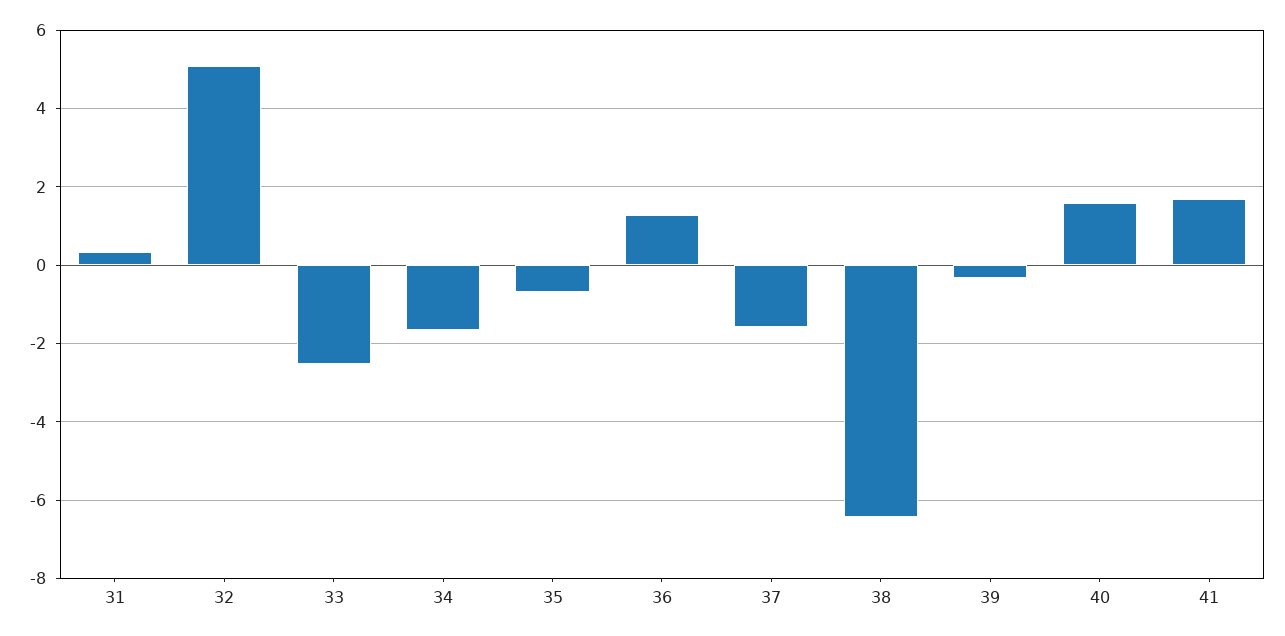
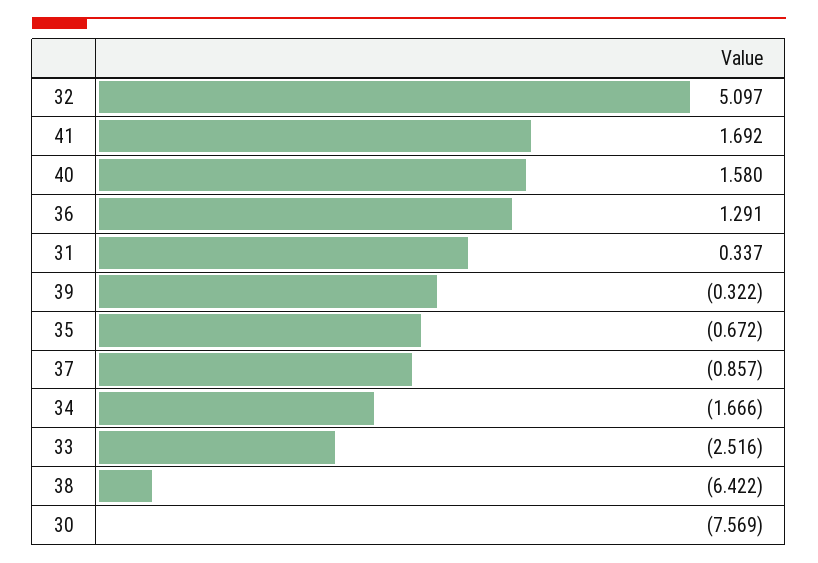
  {
    "31": 0.337,
    "32": 5.097,
    "33": -2.516,
    "34": -1.666,
    "35": -0.672,
    "36": 1.291,
-   "37": -1.6,
+   "37": -0.857,
    "38": -6.422,
    "39": -0.322,
    "40": 1.58,
-   "41": 1.692
+   "41": 1.692,
+   "30": -7.569
  }

